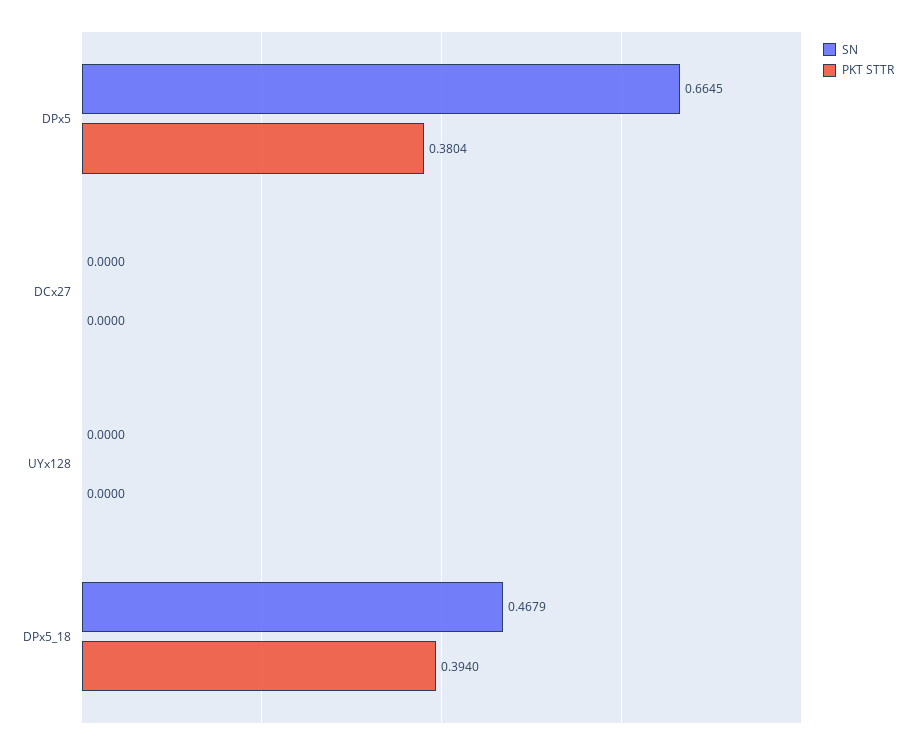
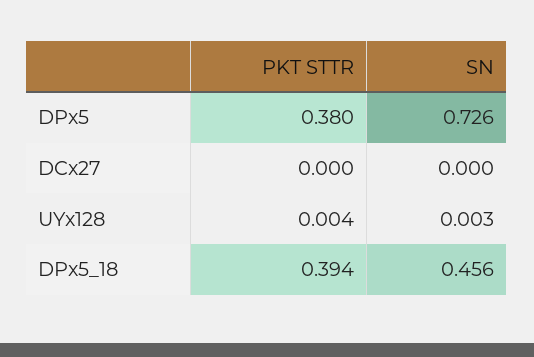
  {
    "SN": {
-     "DPx5": 0.6645,
+     "DPx5": 0.726,
      "DCx27": 0,
-     "UYx128": 0,
+     "UYx128": 0.003,
-     "DPx5_18": 0.4679
+     "DPx5_18": 0.456
    },
    "PKT STTR": {
      "DPx5": 0.3804,
      "DCx27": 0,
-     "UYx128": 0,
+     "UYx128": 0.004,
      "DPx5_18": 0.394
    }
  }

